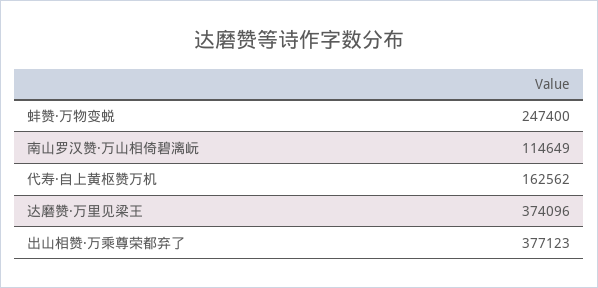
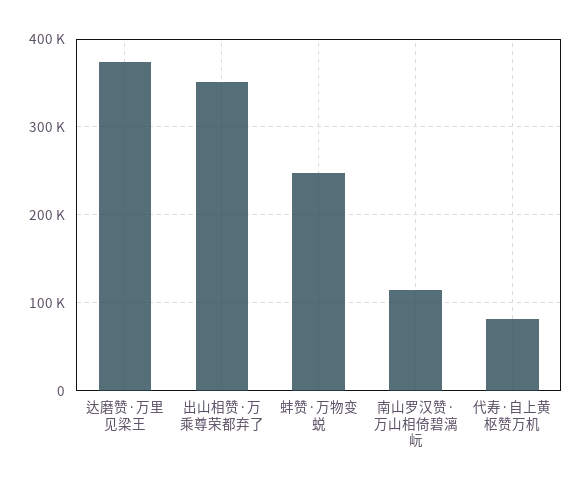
  {
    "蚌赞·万物变蜕": 247400,
    "南山罗汉赞·万山相倚碧漓岏": 114649,
-   "代寿·自上黄枢赞万机": 162562,
+   "代寿·自上黄枢赞万机": 80000,
    "达磨赞·万里见梁王": 374096,
-   "出山相赞·万乘尊荣都弃了": 377123
+   "出山相赞·万乘尊荣都弃了": 350000
  }

